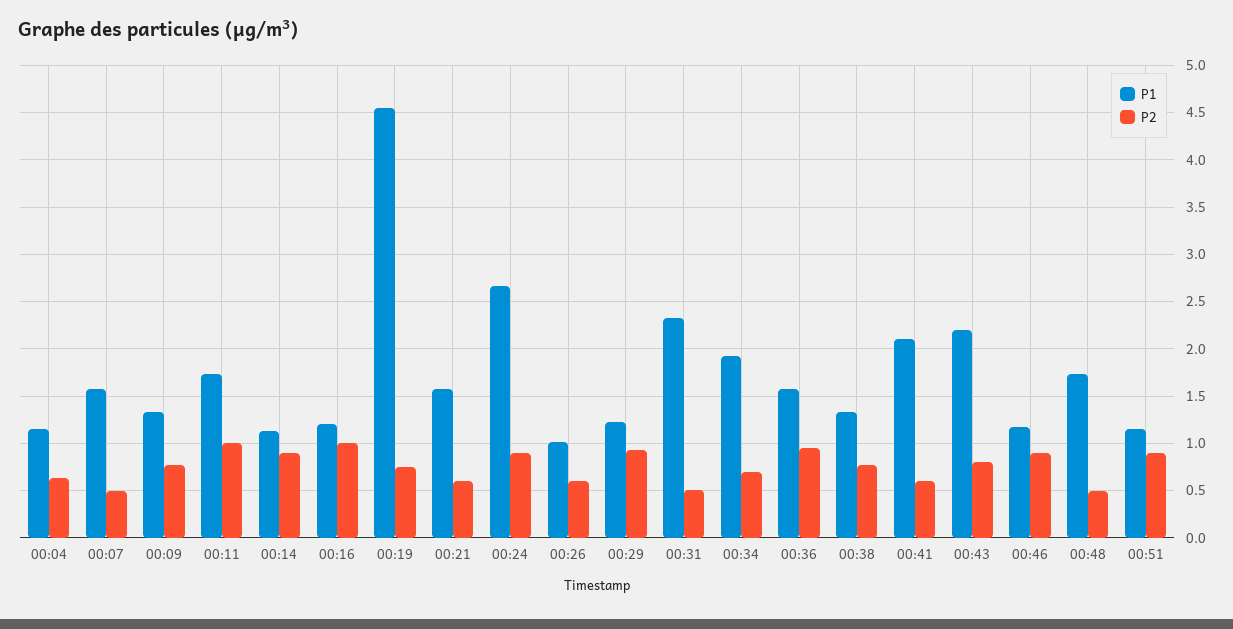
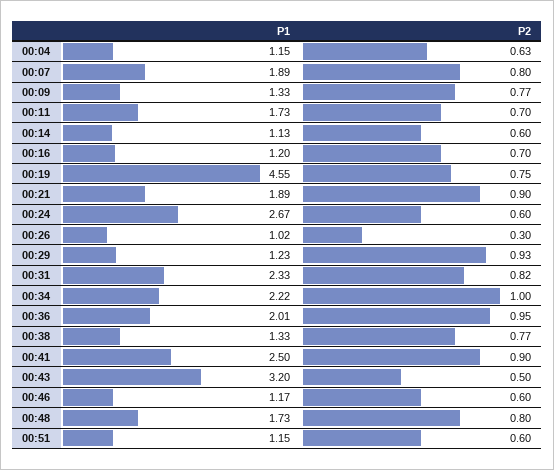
  {
    "P1": {
      "00:04": 1.15,
-     "00:07": 1.6,
+     "00:07": 1.89,
      "00:09": 1.33,
      "00:11": 1.73,
      "00:14": 1.13,
      "00:16": 1.2,
      "00:19": 4.55,
-     "00:21": 1.6,
+     "00:21": 1.89,
      "00:24": 2.67,
      "00:26": 1.02,
      "00:29": 1.23,
      "00:31": 2.33,
-     "00:34": 1.9,
+     "00:34": 2.22,
-     "00:36": 1.6,
+     "00:36": 2.01,
      "00:38": 1.33,
-     "00:41": 2.1,
+     "00:41": 2.5,
-     "00:43": 2.2,
+     "00:43": 3.2,
      "00:46": 1.17,
      "00:48": 1.73,
      "00:51": 1.15
    },
    "P2": {
      "00:04": 0.63,
-     "00:07": 0.5,
+     "00:07": 0.8,
      "00:09": 0.77,
-     "00:11": 1,
+     "00:11": 0.7,
-     "00:14": 0.9,
+     "00:14": 0.6,
-     "00:16": 1,
+     "00:16": 0.7,
      "00:19": 0.75,
-     "00:21": 0.6,
+     "00:21": 0.9,
-     "00:24": 0.9,
+     "00:24": 0.6,
-     "00:26": 0.6,
+     "00:26": 0.3,
      "00:29": 0.93,
-     "00:31": 0.5,
+     "00:31": 0.82,
-     "00:34": 0.7,
+     "00:34": 1,
      "00:36": 0.95,
      "00:38": 0.77,
-     "00:41": 0.6,
+     "00:41": 0.9,
-     "00:43": 0.8,
+     "00:43": 0.5,
-     "00:46": 0.9,
+     "00:46": 0.6,
-     "00:48": 0.5,
+     "00:48": 0.8,
-     "00:51": 0.9
+     "00:51": 0.6
    }
  }

